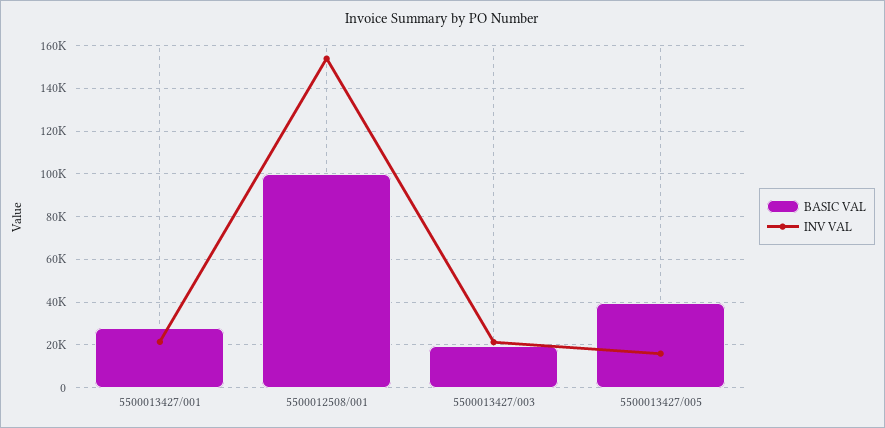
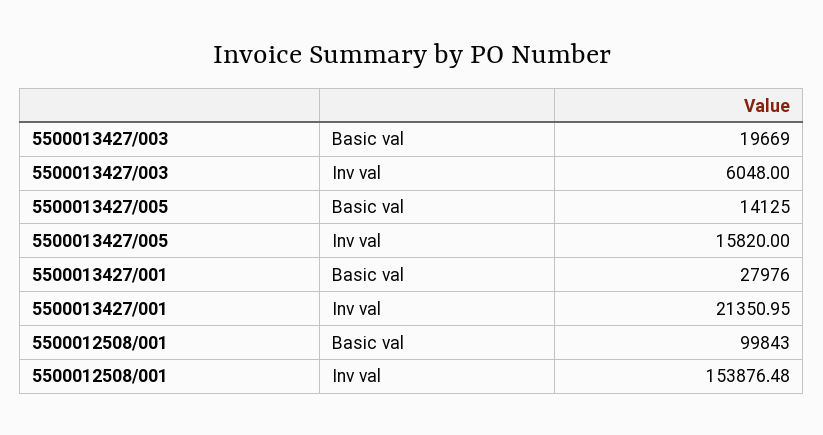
  {
    "BASIC VAL": {
      "5500013427/001": 27976,
      "5500012508/001": 99843,
      "5500013427/003": 19669,
-     "5500013427/005": 40000
+     "5500013427/005": 14125
    },
    "INV VAL": {
      "5500013427/001": 21350.95,
      "5500012508/001": 153876.48,
-     "5500013427/003": 20000,
+     "5500013427/003": 6048,
      "5500013427/005": 15820
    }
  }

